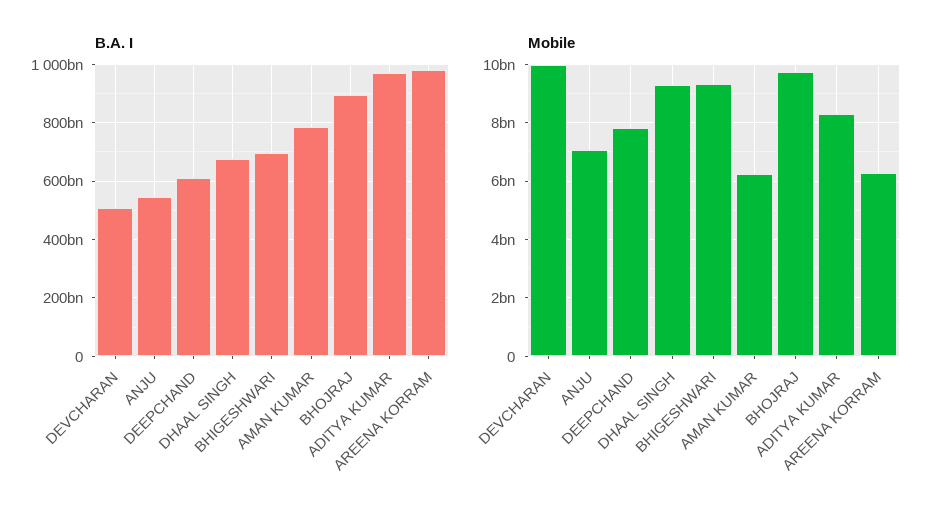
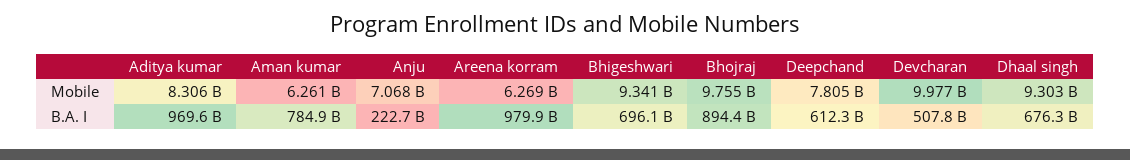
  {
    "B.A. I": {
      "DEVCHARAN": 507800000000,
-     "ANJU": 550000000000,
+     "ANJU": 222700000000,
      "DEEPCHAND": 612300000000,
      "DHAAL SINGH": 676300000000,
      "BHIGESHWARI": 696100000000,
      "AMAN KUMAR": 784900000000,
      "BHOJRAJ": 894400000000,
      "ADITYA KUMAR": 969600000000,
      "AREENA KORRAM": 979900000000
    },
    "Mobile": {
      "DEVCHARAN": 9977000000,
      "ANJU": 7068000000,
      "DEEPCHAND": 7805000000,
      "DHAAL SINGH": 9303000000,
      "BHIGESHWARI": 9341000000,
      "AMAN KUMAR": 6261000000,
      "BHOJRAJ": 9755000000,
      "ADITYA KUMAR": 8306000000,
      "AREENA KORRAM": 6269000000
    }
  }

